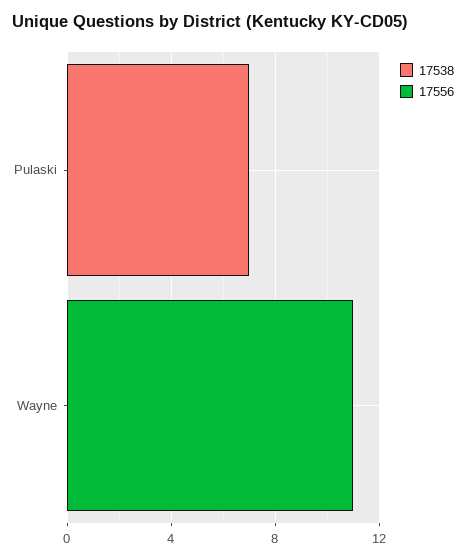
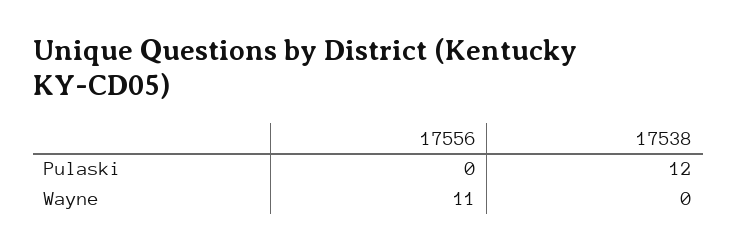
  {
    "17538": {
-     "Pulaski": 7,
+     "Pulaski": 12,
      "Wayne": 0
    },
    "17556": {
      "Pulaski": 0,
      "Wayne": 11
    }
  }

